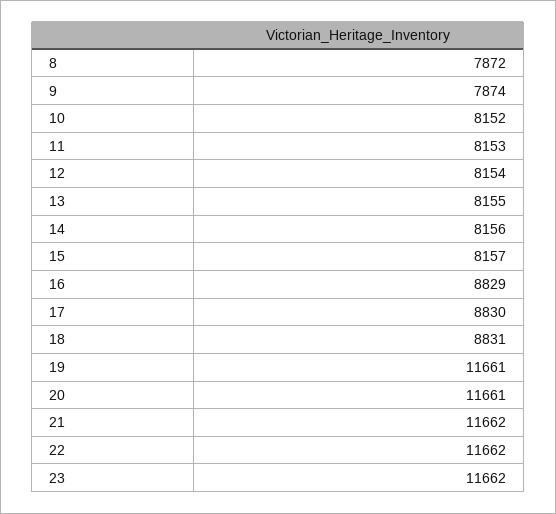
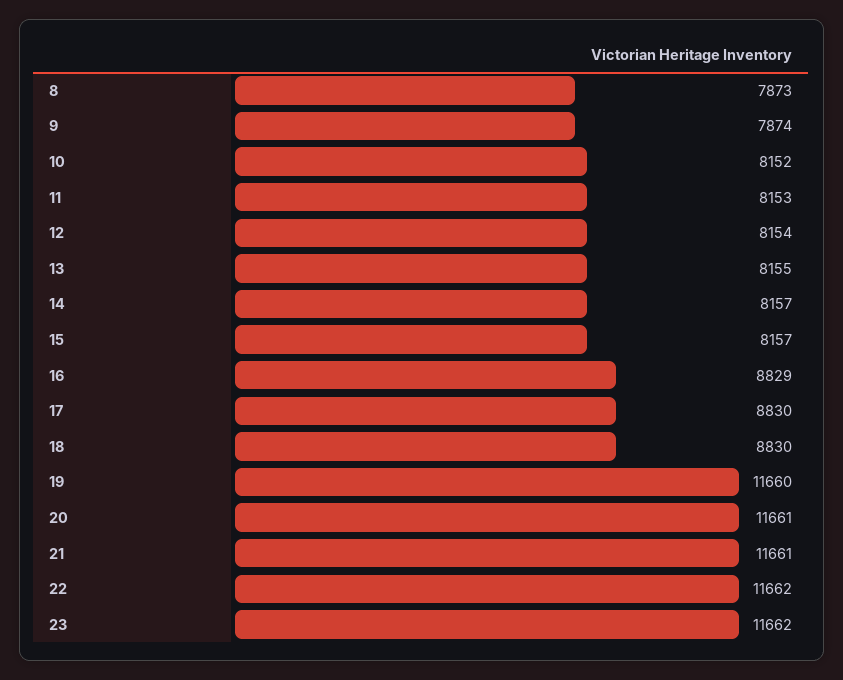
  {
-   "8": 7872,
+   "8": 7873,
    "9": 7874,
    "10": 8152,
    "11": 8153,
    "12": 8154,
    "13": 8155,
-   "14": 8156,
+   "14": 8157,
    "15": 8157,
    "16": 8829,
    "17": 8830,
-   "18": 8831,
+   "18": 8830,
-   "19": 11661,
+   "19": 11660,
    "20": 11661,
-   "21": 11662,
+   "21": 11661,
    "22": 11662,
    "23": 11662
  }

